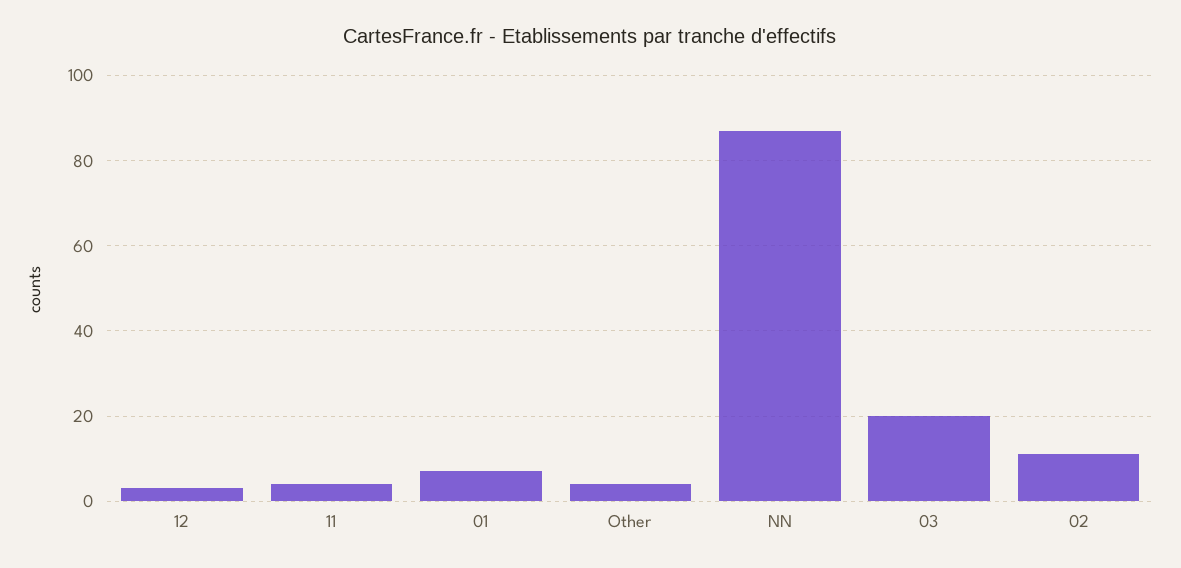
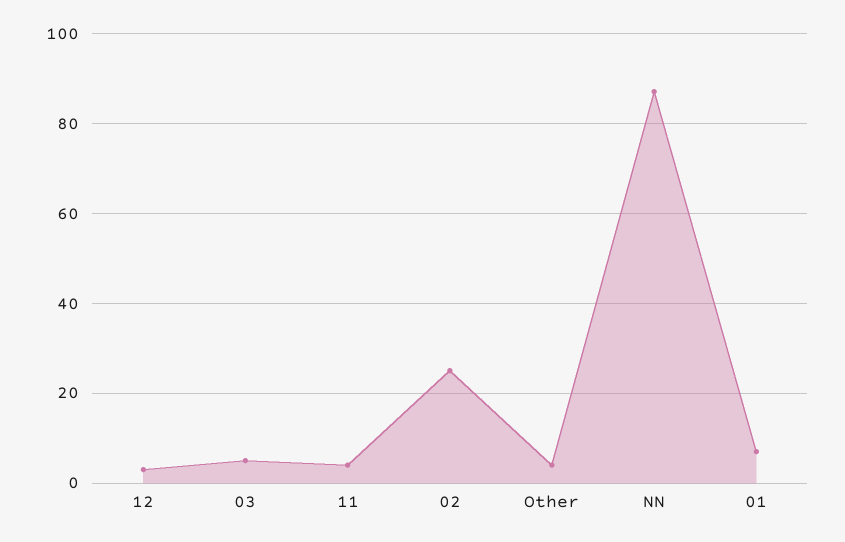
  {
    "12": 5,
    "11": 5,
    "01": 5,
    "Other": 5,
    "NN": 85,
-   "03": 20,
+   "03": 5,
-   "02": 10
+   "02": 25
  }

